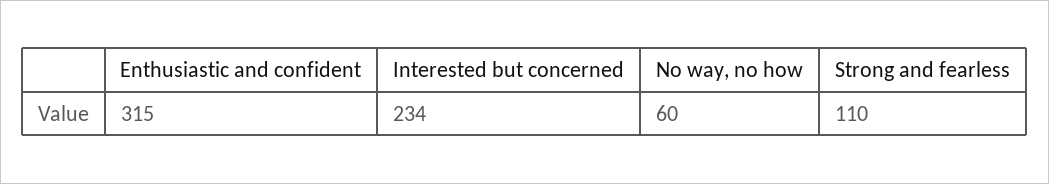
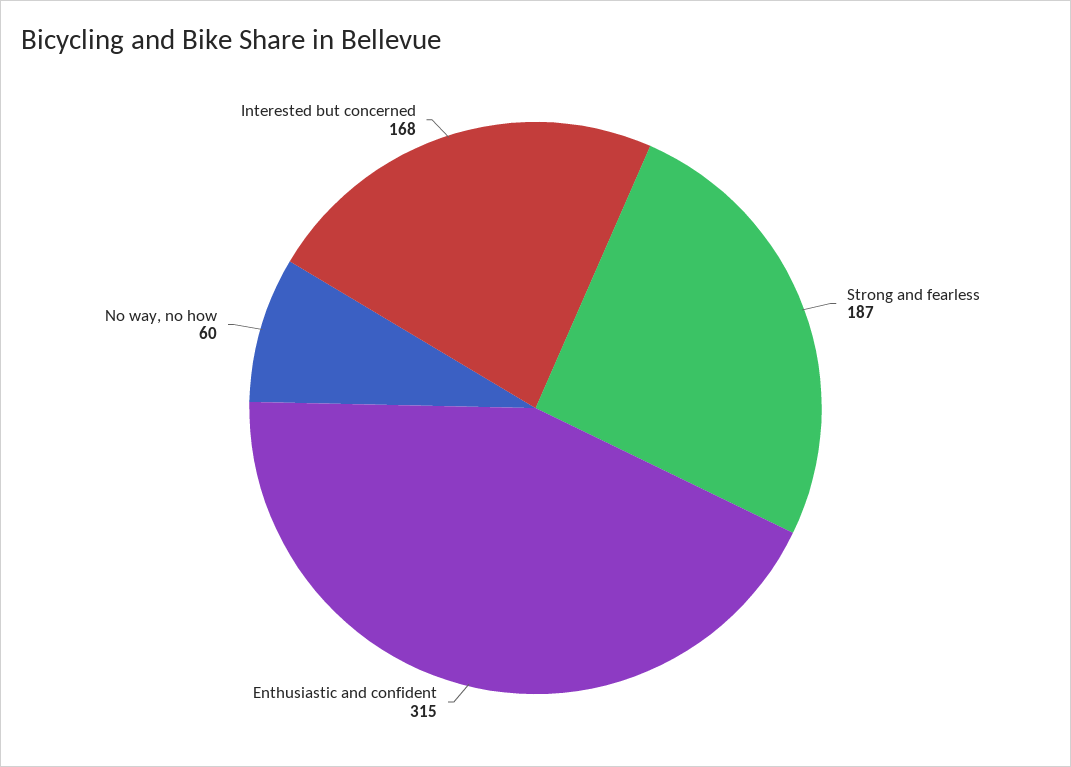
  {
    "Enthusiastic and confident": 315,
-   "Interested but concerned": 234,
+   "Interested but concerned": 168,
    "No way, no how": 60,
-   "Strong and fearless": 110
+   "Strong and fearless": 187
  }

